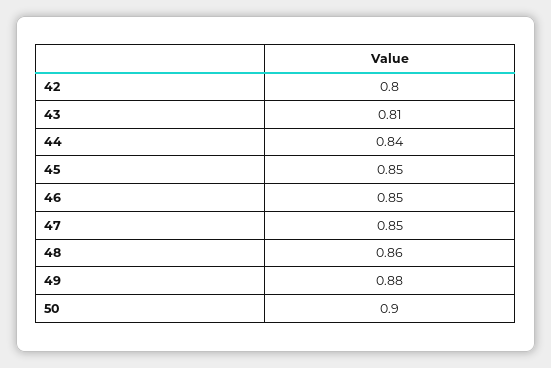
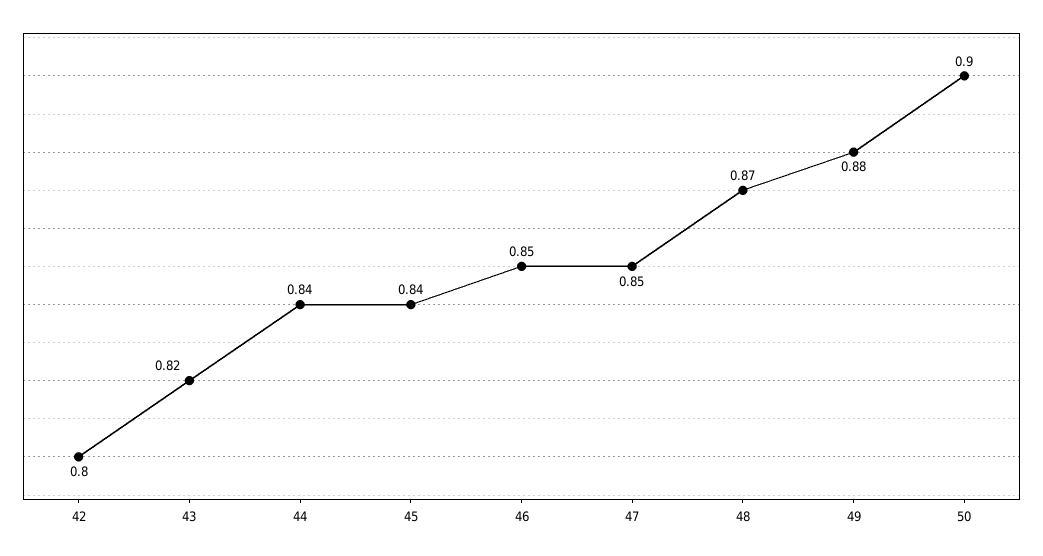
  {
    "42": 0.8,
-   "43": 0.81,
+   "43": 0.82,
    "44": 0.84,
-   "45": 0.85,
+   "45": 0.84,
    "46": 0.85,
    "47": 0.85,
-   "48": 0.86,
+   "48": 0.87,
    "49": 0.88,
    "50": 0.9
  }

